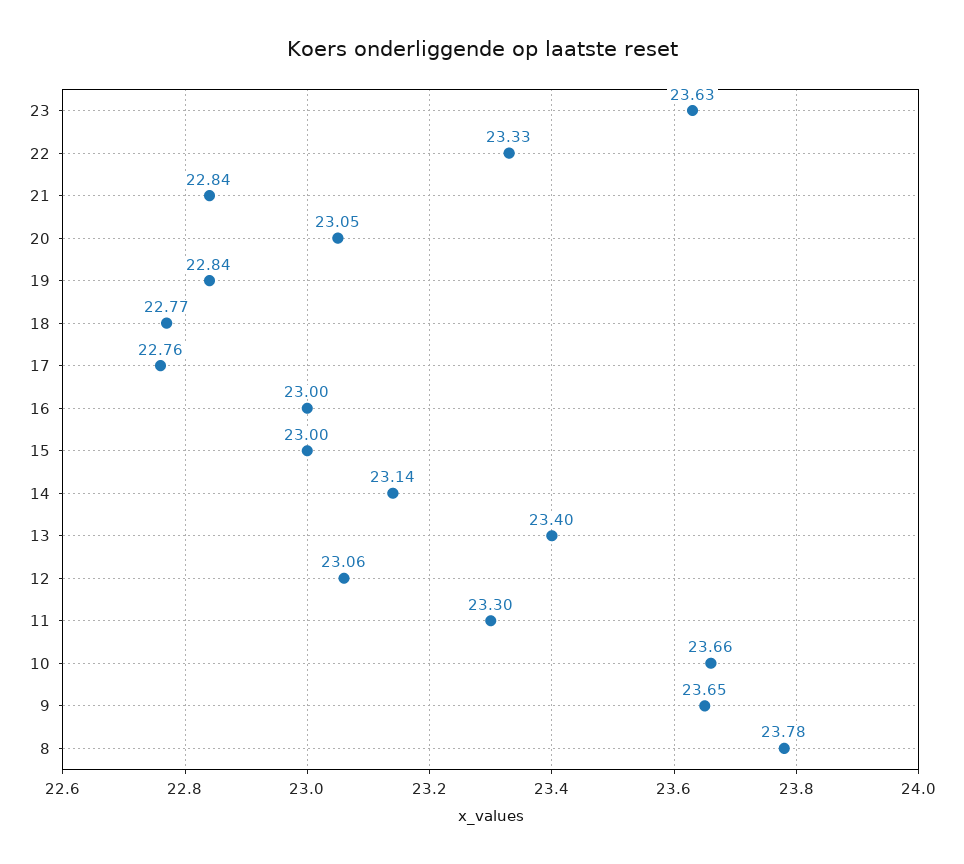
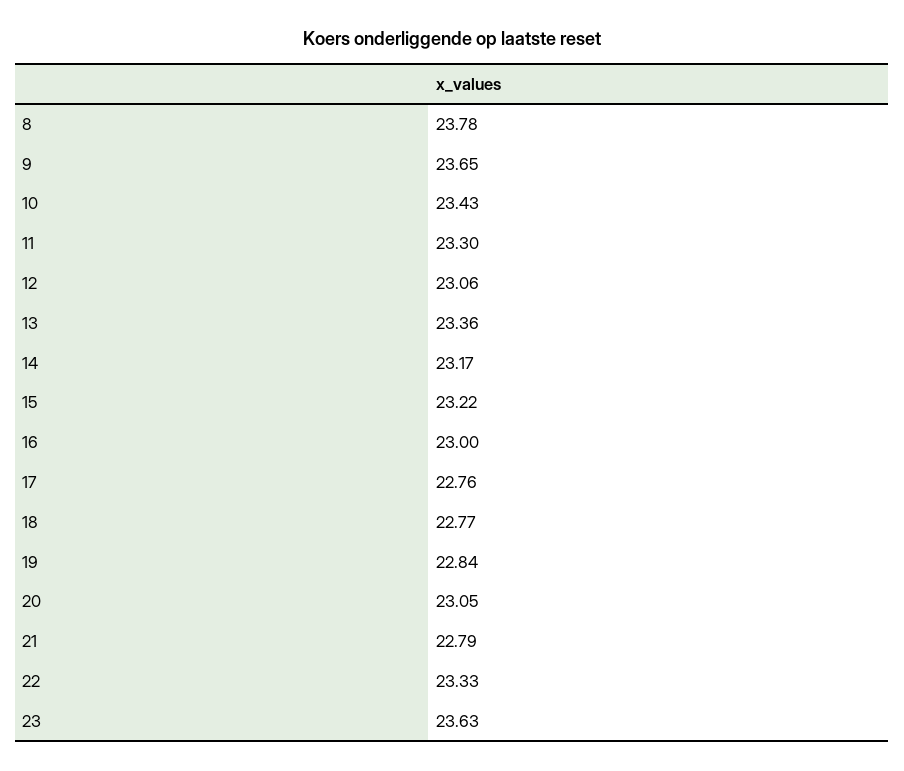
  {
    "23": 23.63,
    "22": 23.33,
-   "21": 22.84,
+   "21": 22.79,
    "20": 23.05,
    "19": 22.84,
    "18": 22.77,
    "17": 22.76,
    "16": 23,
-   "15": 23,
+   "15": 23.22,
-   "14": 23.14,
+   "14": 23.17,
-   "13": 23.4,
+   "13": 23.36,
    "12": 23.06,
    "11": 23.3,
-   "10": 23.66,
+   "10": 23.43,
    "9": 23.65,
    "8": 23.78
  }

